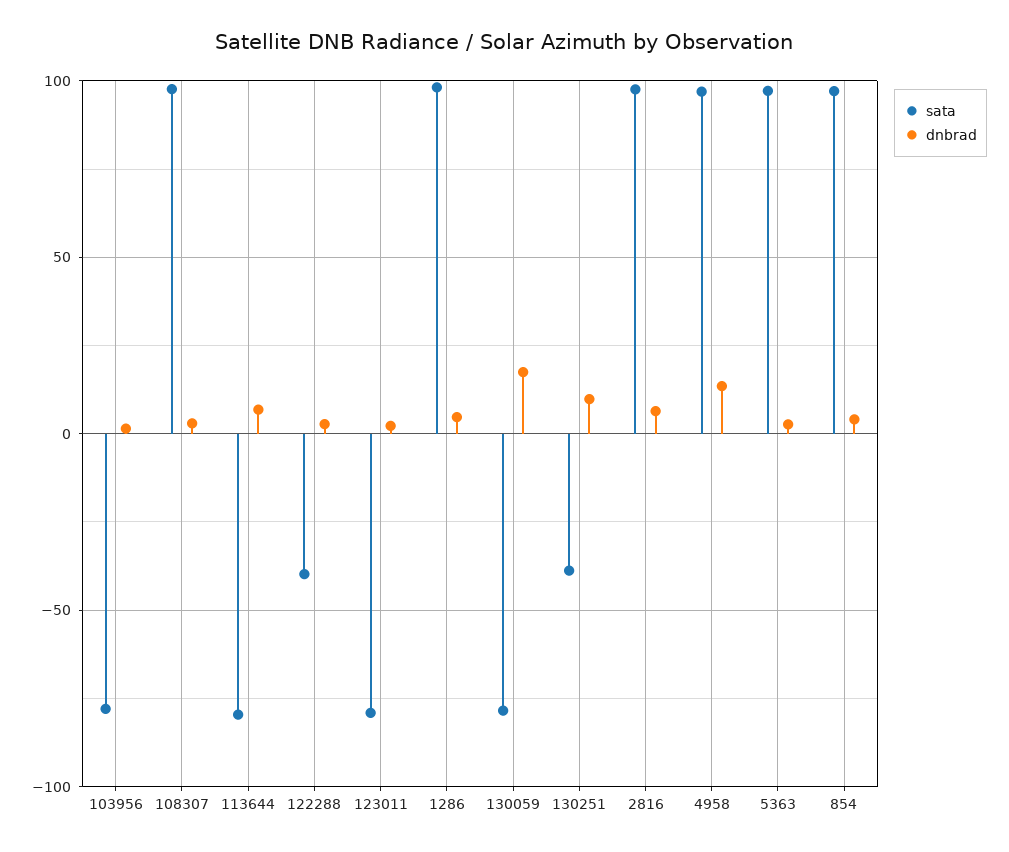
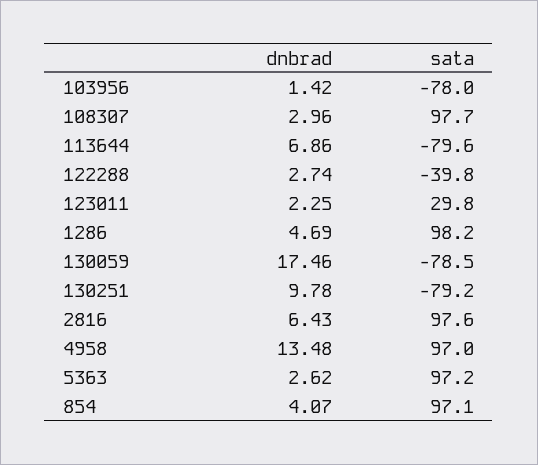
  {
    "sata": {
      "103956": -78,
      "108307": 97.7,
      "113644": -79.6,
      "122288": -39.8,
-     "123011": -80,
+     "123011": 29.8,
      "1286": 98.2,
      "130059": -78.5,
-     "130251": -40,
+     "130251": -79.2,
      "2816": 97.6,
      "4958": 97,
      "5363": 97.2,
      "854": 97.1
    },
    "dnbrad": {
      "103956": 1.42,
      "108307": 2.96,
      "113644": 6.86,
      "122288": 2.74,
      "123011": 2.25,
      "1286": 4.69,
      "130059": 17.46,
      "130251": 9.78,
      "2816": 6.43,
      "4958": 13.48,
      "5363": 2.62,
      "854": 4.07
    }
  }

